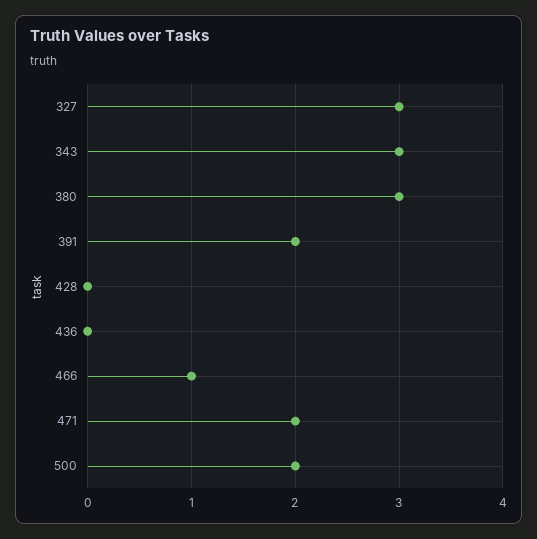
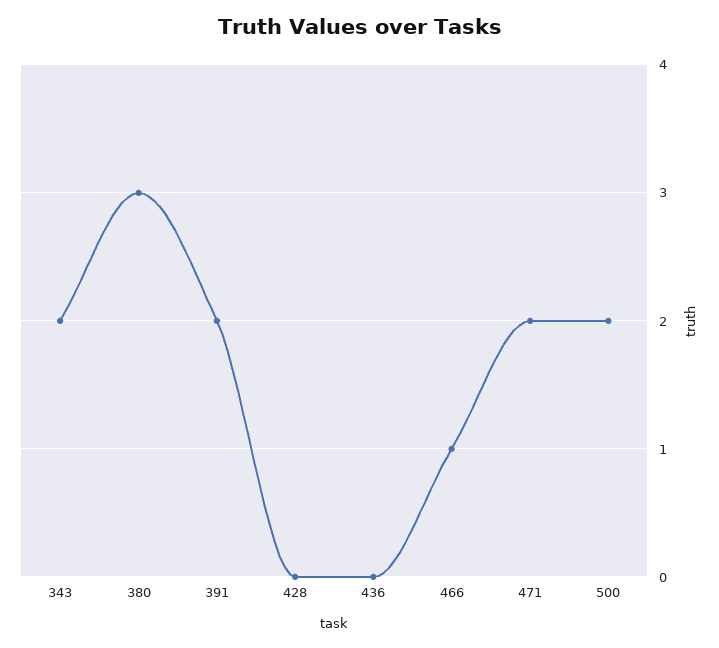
  {
-   "327": 3,
-   "343": 3,
+   "343": 2,
    "380": 3,
    "391": 2,
    "428": 0,
    "436": 0,
    "466": 1,
    "471": 2,
    "500": 2
  }

